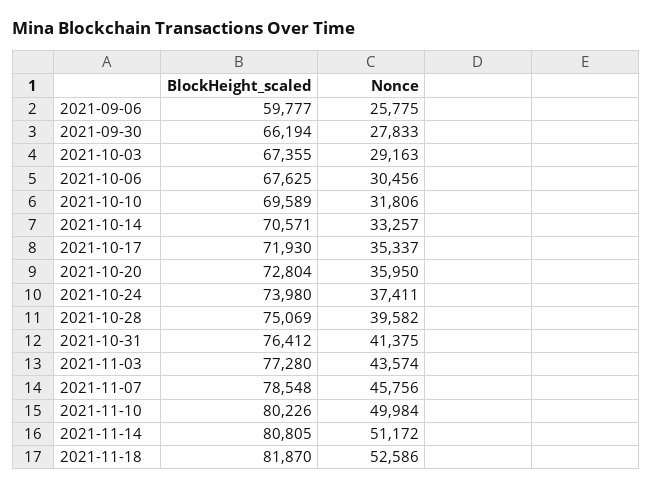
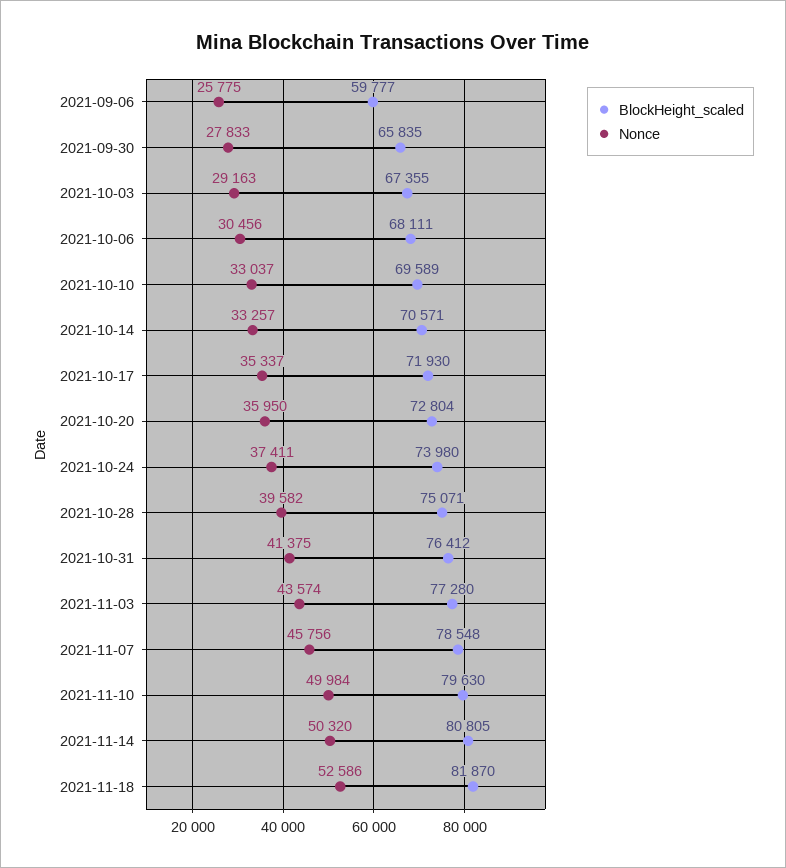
  {
    "BlockHeight_scaled": {
      "2021-09-06": 59777,
-     "2021-09-30": 66194,
+     "2021-09-30": 65835,
      "2021-10-03": 67355,
-     "2021-10-06": 67625,
+     "2021-10-06": 68111,
      "2021-10-10": 69589,
      "2021-10-14": 70571,
      "2021-10-17": 71930,
      "2021-10-20": 72804,
      "2021-10-24": 73980,
-     "2021-10-28": 75069,
+     "2021-10-28": 75071,
      "2021-10-31": 76412,
      "2021-11-03": 77280,
      "2021-11-07": 78548,
-     "2021-11-10": 80226,
+     "2021-11-10": 79630,
      "2021-11-14": 80805,
      "2021-11-18": 81870
    },
    "Nonce": {
      "2021-09-06": 25775,
      "2021-09-30": 27833,
      "2021-10-03": 29163,
      "2021-10-06": 30456,
-     "2021-10-10": 31806,
+     "2021-10-10": 33037,
      "2021-10-14": 33257,
      "2021-10-17": 35337,
      "2021-10-20": 35950,
      "2021-10-24": 37411,
      "2021-10-28": 39582,
      "2021-10-31": 41375,
      "2021-11-03": 43574,
      "2021-11-07": 45756,
      "2021-11-10": 49984,
-     "2021-11-14": 51172,
+     "2021-11-14": 50320,
      "2021-11-18": 52586
    }
  }

